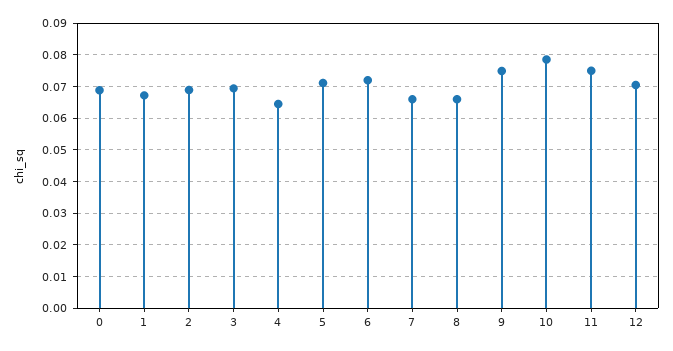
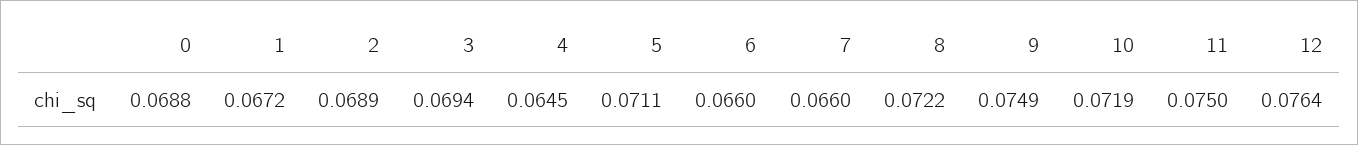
  {
    "0": 0.0688,
    "1": 0.0672,
    "2": 0.0689,
    "3": 0.0694,
    "4": 0.0645,
    "5": 0.0711,
-   "6": 0.072,
+   "6": 0.066,
    "7": 0.066,
-   "8": 0.066,
+   "8": 0.0722,
    "9": 0.0749,
-   "10": 0.078,
+   "10": 0.0719,
    "11": 0.075,
-   "12": 0.07
+   "12": 0.0764
  }

